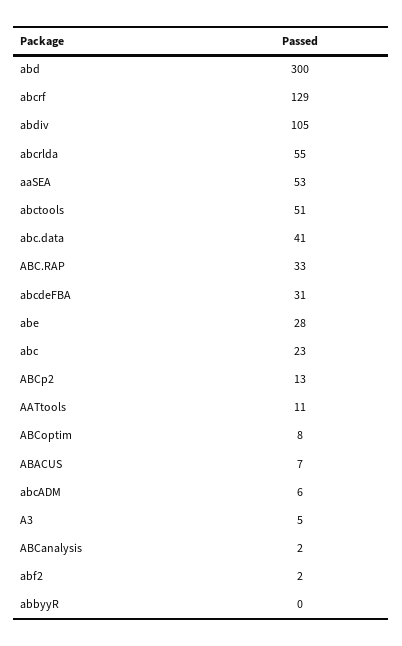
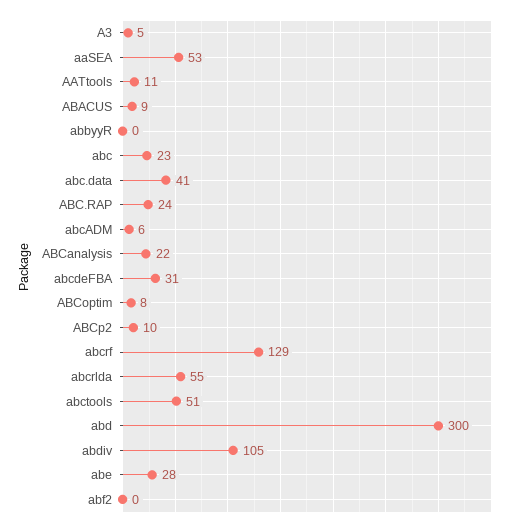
  {
    "abd": 300,
    "abcrf": 129,
    "abdiv": 105,
    "abcrlda": 55,
    "aaSEA": 53,
    "abctools": 51,
    "abc.data": 41,
-   "ABC.RAP": 33,
+   "ABC.RAP": 24,
    "abcdeFBA": 31,
    "abe": 28,
    "abc": 23,
-   "ABCp2": 13,
+   "ABCp2": 10,
    "AATtools": 11,
    "ABCoptim": 8,
-   "ABACUS": 7,
+   "ABACUS": 9,
    "abcADM": 6,
    "A3": 5,
-   "ABCanalysis": 2,
+   "ABCanalysis": 22,
-   "abf2": 2,
+   "abf2": 0,
    "abbyyR": 0
  }

